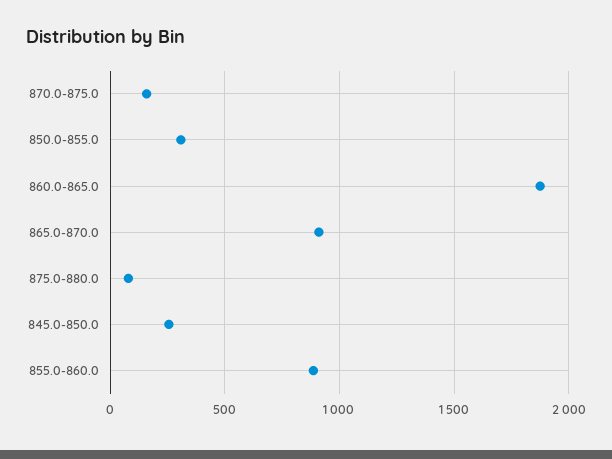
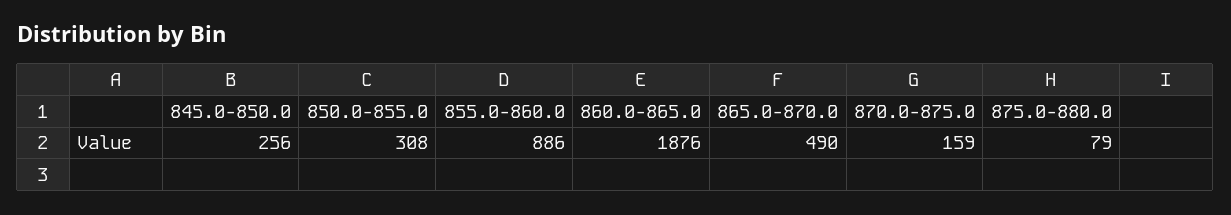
  {
    "870.0-875.0": 159,
    "850.0-855.0": 308,
    "860.0-865.0": 1876,
-   "865.0-870.0": 900,
+   "865.0-870.0": 490,
    "875.0-880.0": 79,
    "845.0-850.0": 256,
    "855.0-860.0": 886
  }

